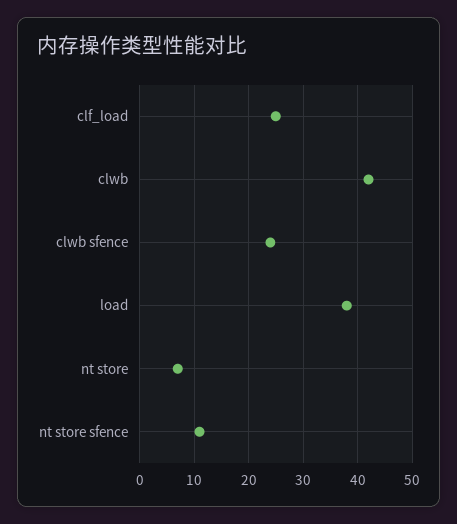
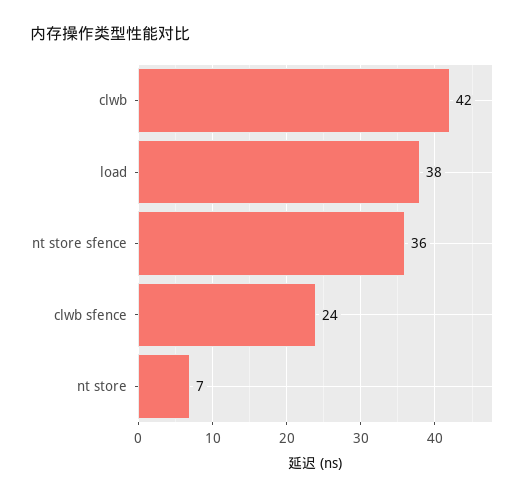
  {
-   "clf_load": 25,
    "clwb": 42,
    "clwb sfence": 24,
    "load": 38,
    "nt store": 7,
-   "nt store sfence": 10
+   "nt store sfence": 36
  }

